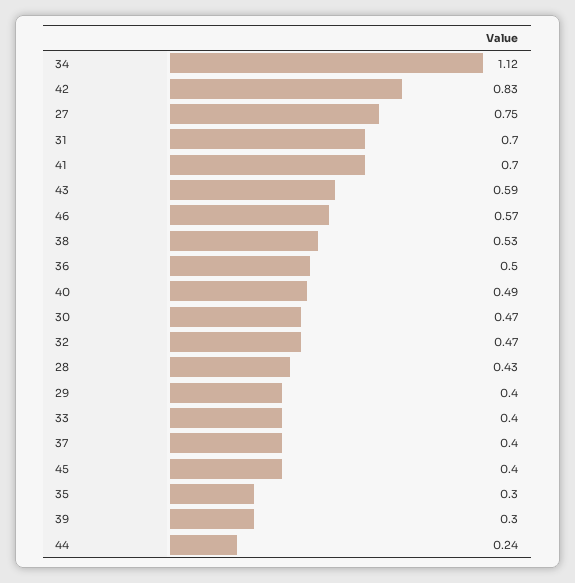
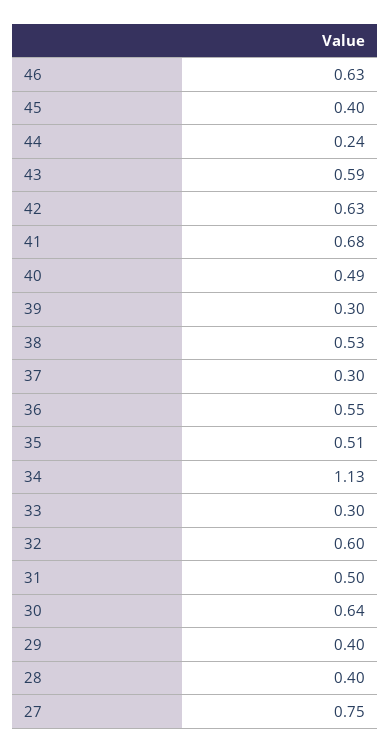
  {
-   "34": 1.12,
+   "34": 1.13,
-   "42": 0.83,
+   "42": 0.63,
    "27": 0.75,
-   "31": 0.7,
+   "31": 0.5,
-   "41": 0.7,
+   "41": 0.68,
    "43": 0.59,
-   "46": 0.57,
+   "46": 0.63,
    "38": 0.53,
-   "36": 0.5,
+   "36": 0.55,
    "40": 0.49,
-   "30": 0.47,
+   "30": 0.64,
-   "32": 0.47,
+   "32": 0.6,
-   "28": 0.43,
+   "28": 0.4,
    "29": 0.4,
-   "33": 0.4,
+   "33": 0.3,
-   "37": 0.4,
+   "37": 0.3,
    "45": 0.4,
-   "35": 0.3,
+   "35": 0.51,
    "39": 0.3,
    "44": 0.24
  }

